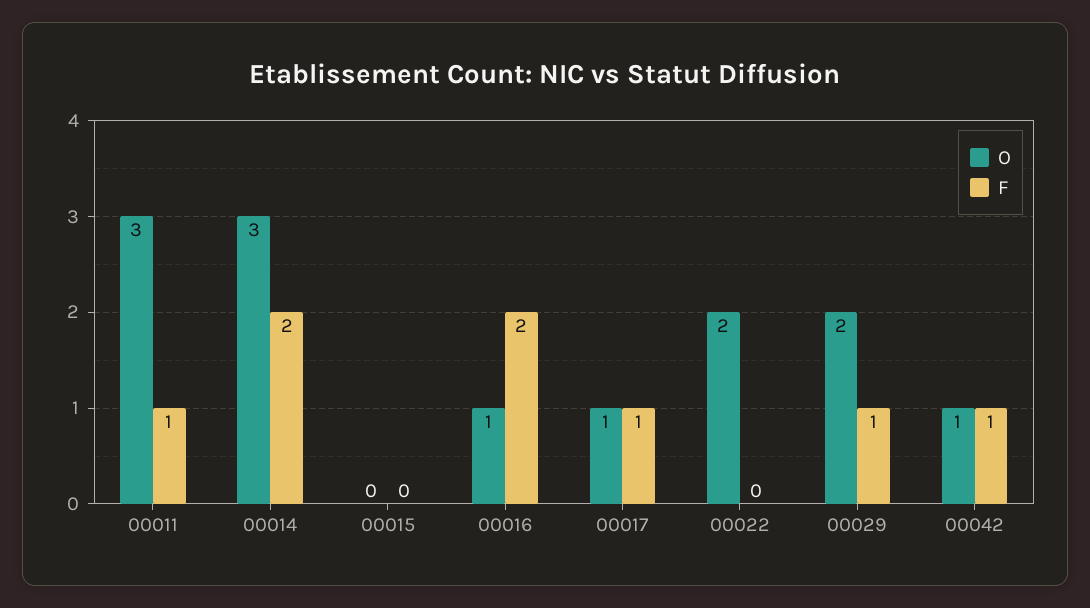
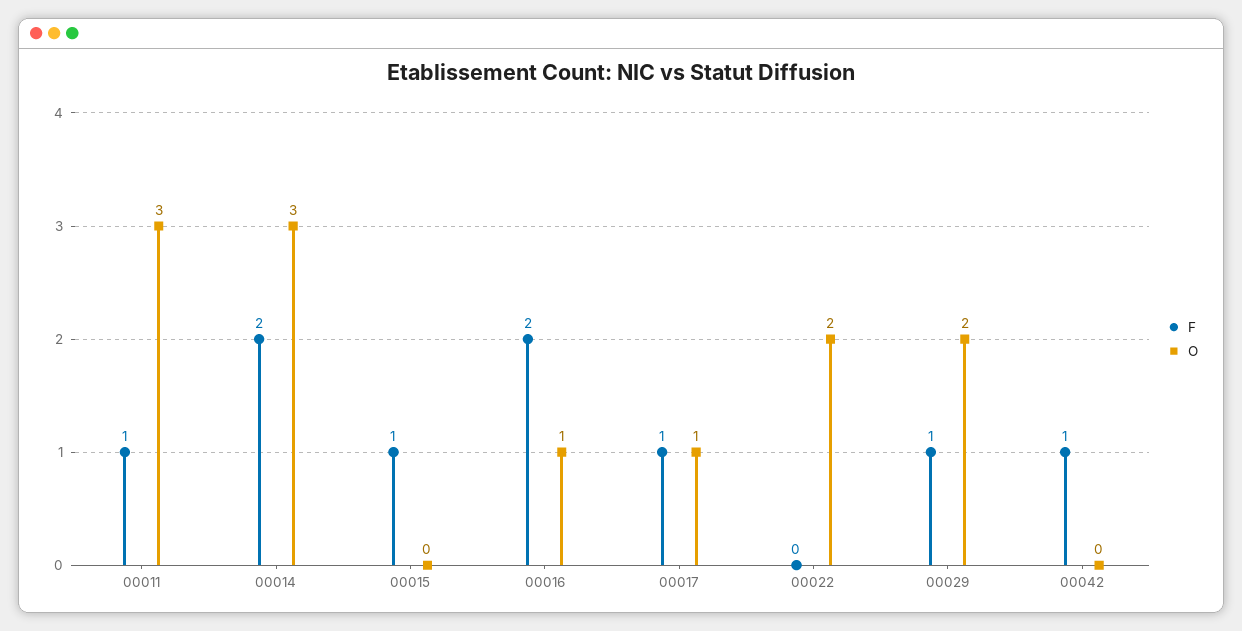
  {
    "O": {
      "00011": 3,
      "00014": 3,
      "00015": 0,
      "00016": 1,
      "00017": 1,
      "00022": 2,
      "00029": 2,
-     "00042": 1
+     "00042": 0
    },
    "F": {
      "00011": 1,
      "00014": 2,
-     "00015": 0,
+     "00015": 1,
      "00016": 2,
      "00017": 1,
      "00022": 0,
      "00029": 1,
      "00042": 1
    }
  }

